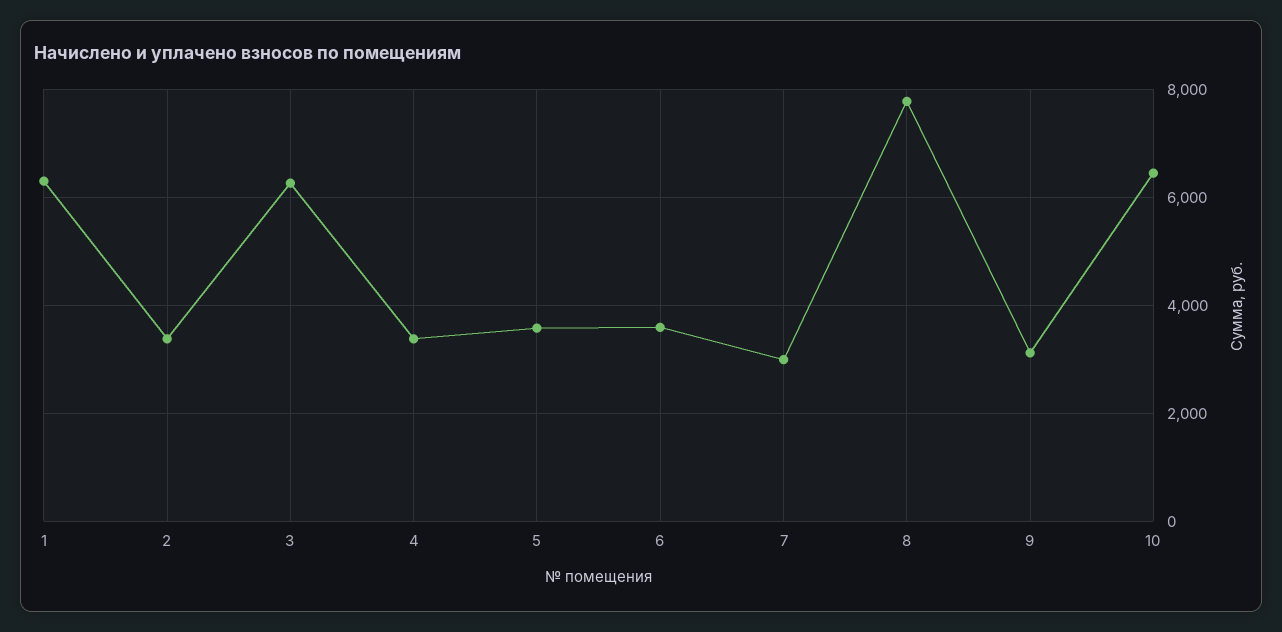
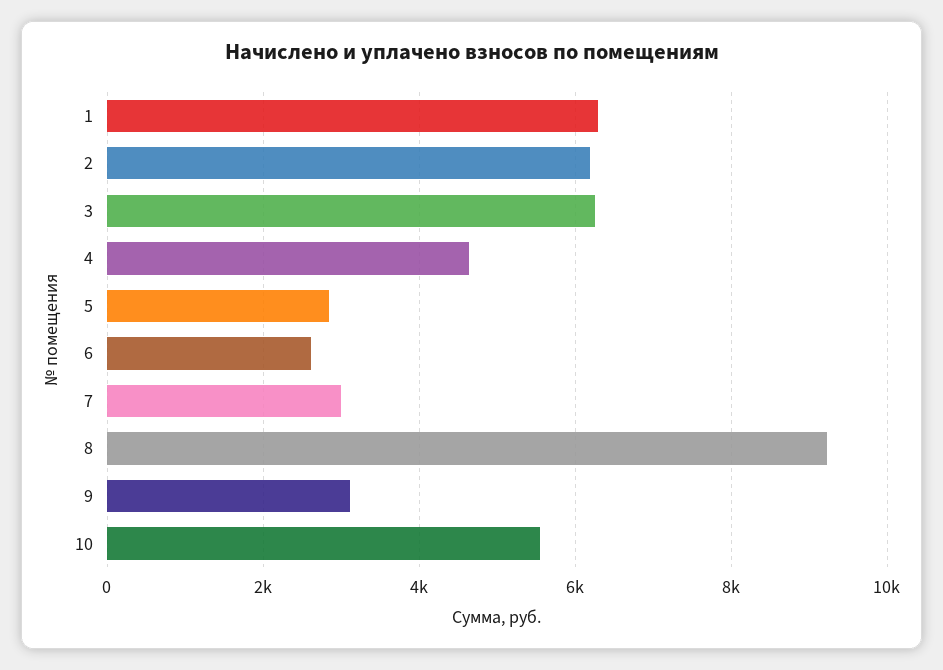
  {
    "1": 6200,
-   "2": 3400,
+   "2": 6200,
    "3": 6200,
-   "4": 3400,
+   "4": 4600,
-   "5": 3600,
+   "5": 2800,
-   "6": 3600,
+   "6": 2600,
    "7": 3000,
-   "8": 7800,
+   "8": 9200,
    "9": 3200,
-   "10": 6400
+   "10": 5600
  }

